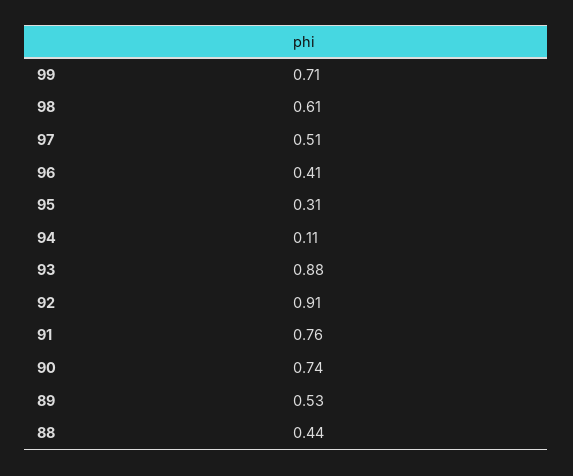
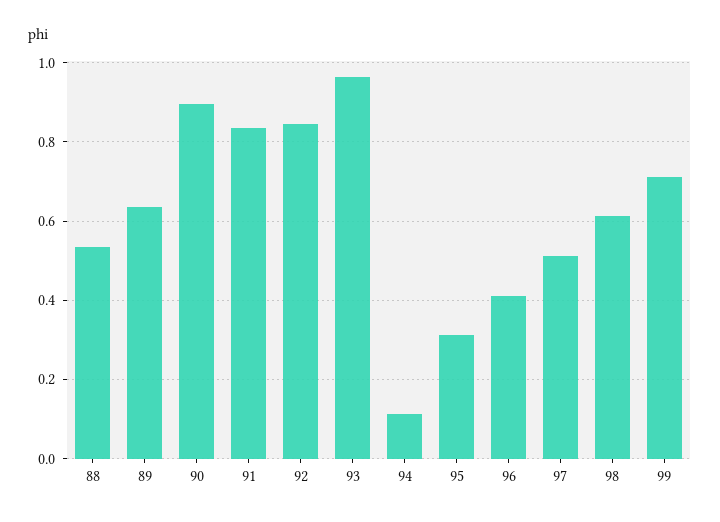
  {
    "99": 0.71,
    "98": 0.61,
    "97": 0.51,
    "96": 0.41,
    "95": 0.31,
    "94": 0.11,
-   "93": 0.88,
+   "93": 0.96,
-   "92": 0.91,
+   "92": 0.84,
-   "91": 0.76,
+   "91": 0.84,
-   "90": 0.74,
+   "90": 0.9,
-   "89": 0.53,
+   "89": 0.64,
-   "88": 0.44
+   "88": 0.54
  }

